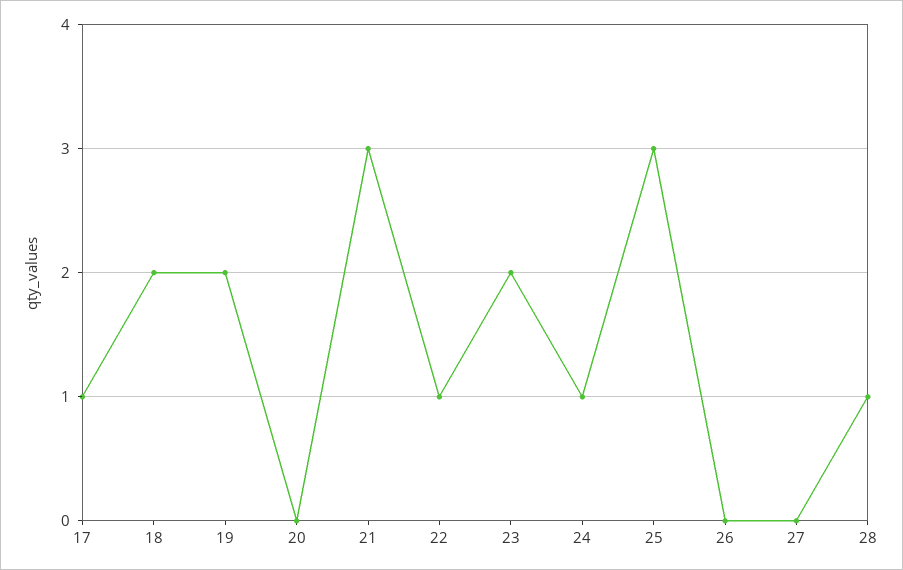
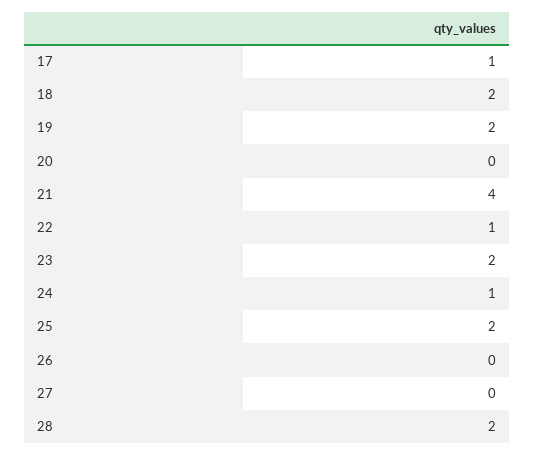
  {
    "17": 1,
    "18": 2,
    "19": 2,
    "20": 0,
-   "21": 3,
+   "21": 4,
    "22": 1,
    "23": 2,
    "24": 1,
-   "25": 3,
+   "25": 2,
    "26": 0,
    "27": 0,
-   "28": 1
+   "28": 2
  }

